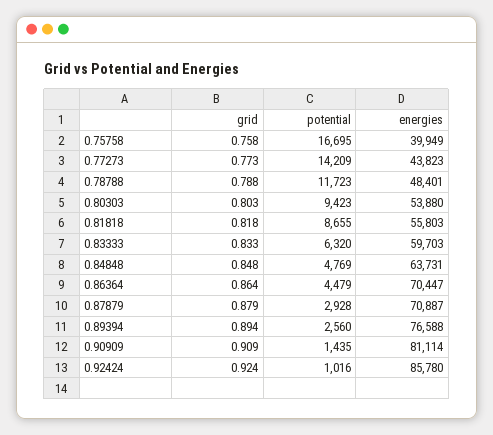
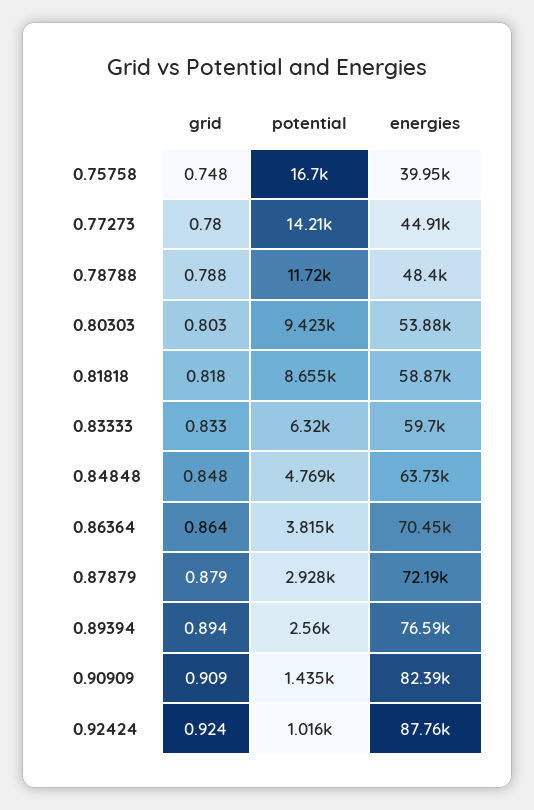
  {
    "grid": {
-     "0.75758": 0.758,
+     "0.75758": 0.748,
-     "0.77273": 0.773,
+     "0.77273": 0.78,
      "0.78788": 0.788,
      "0.80303": 0.803,
      "0.81818": 0.818,
      "0.83333": 0.833,
      "0.84848": 0.848,
      "0.86364": 0.864,
      "0.87879": 0.879,
      "0.89394": 0.894,
      "0.90909": 0.909,
      "0.92424": 0.924
    },
    "potential": {
      "0.75758": 16695,
      "0.77273": 14209,
      "0.78788": 11723,
      "0.80303": 9423,
      "0.81818": 8655,
      "0.83333": 6320,
      "0.84848": 4769,
-     "0.86364": 4479,
+     "0.86364": 3815,
      "0.87879": 2928,
      "0.89394": 2560,
      "0.90909": 1435,
      "0.92424": 1016
    },
    "energies": {
      "0.75758": 39949,
-     "0.77273": 43823,
+     "0.77273": 44910,
      "0.78788": 48401,
      "0.80303": 53880,
-     "0.81818": 55803,
+     "0.81818": 58870,
      "0.83333": 59703,
      "0.84848": 63731,
      "0.86364": 70447,
-     "0.87879": 70887,
+     "0.87879": 72190,
      "0.89394": 76588,
-     "0.90909": 81114,
+     "0.90909": 82390,
-     "0.92424": 85780
+     "0.92424": 87760
    }
  }

